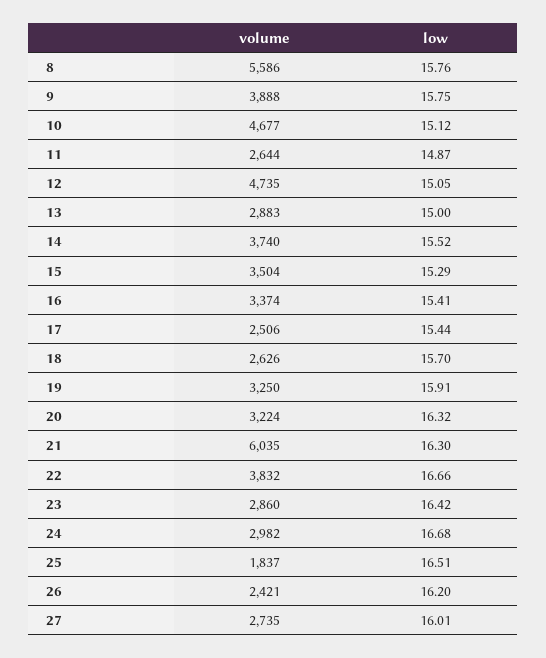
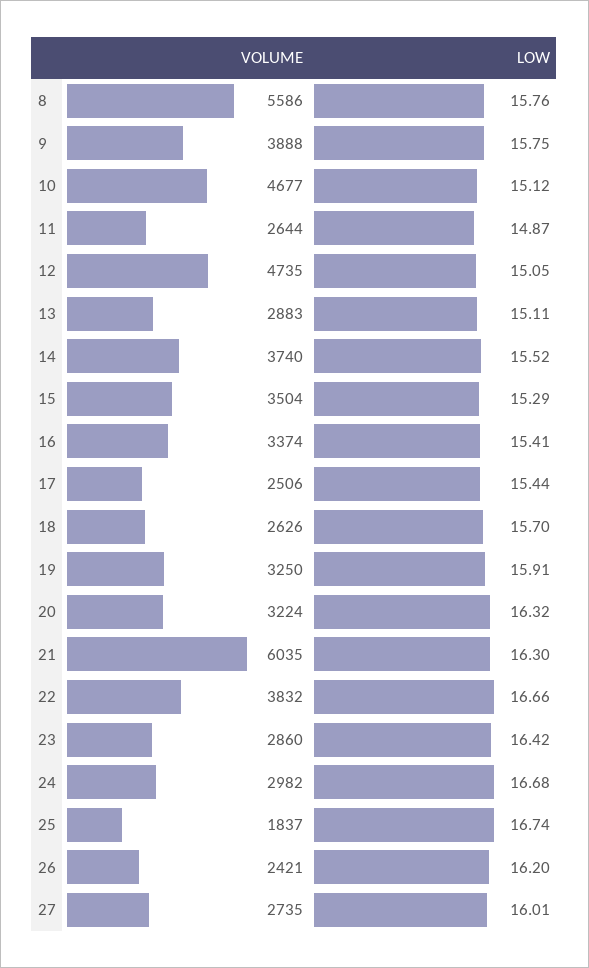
  {
    "volume": {
      "8": 5586,
      "9": 3888,
      "10": 4677,
      "11": 2644,
      "12": 4735,
      "13": 2883,
      "14": 3740,
      "15": 3504,
      "16": 3374,
      "17": 2506,
      "18": 2626,
      "19": 3250,
      "20": 3224,
      "21": 6035,
      "22": 3832,
      "23": 2860,
      "24": 2982,
      "25": 1837,
      "26": 2421,
      "27": 2735
    },
    "low": {
      "8": 15.76,
      "9": 15.75,
      "10": 15.12,
      "11": 14.87,
      "12": 15.05,
-     "13": 15,
+     "13": 15.11,
      "14": 15.52,
      "15": 15.29,
      "16": 15.41,
      "17": 15.44,
      "18": 15.7,
      "19": 15.91,
      "20": 16.32,
      "21": 16.3,
      "22": 16.66,
      "23": 16.42,
      "24": 16.68,
-     "25": 16.51,
+     "25": 16.74,
      "26": 16.2,
      "27": 16.01
    }
  }

